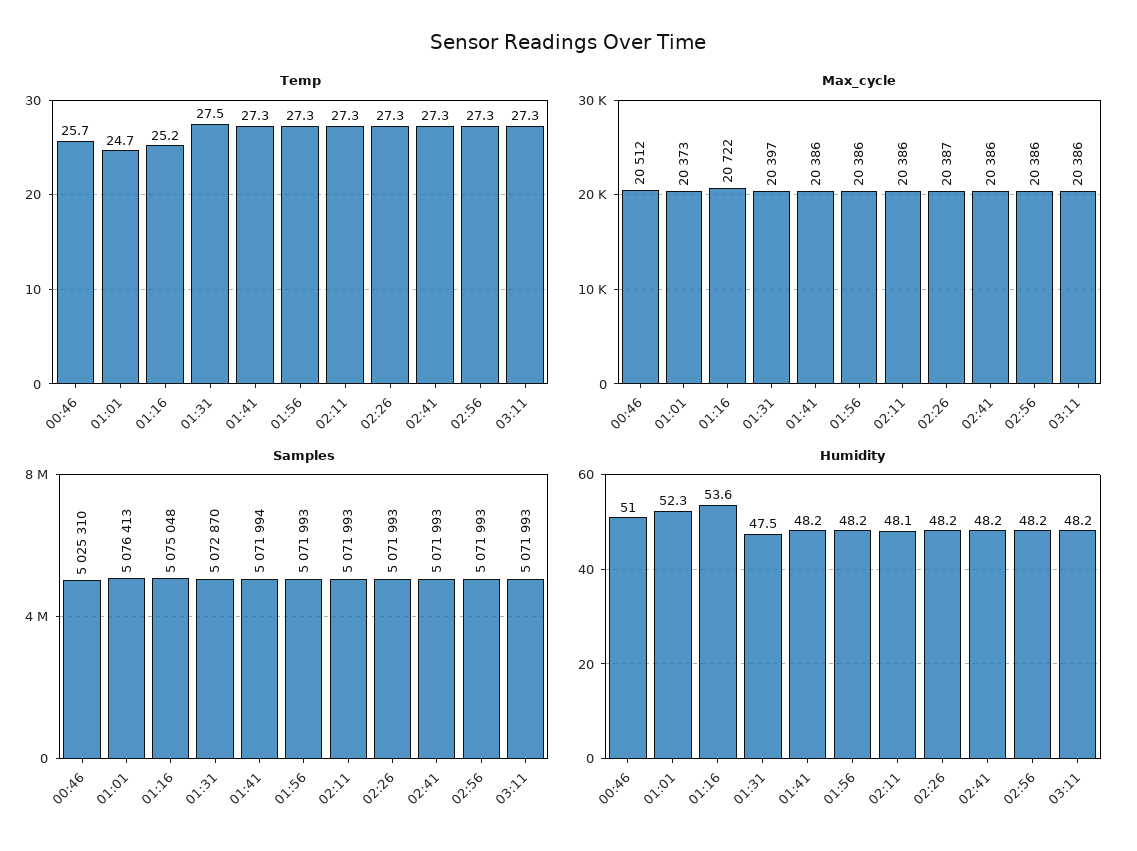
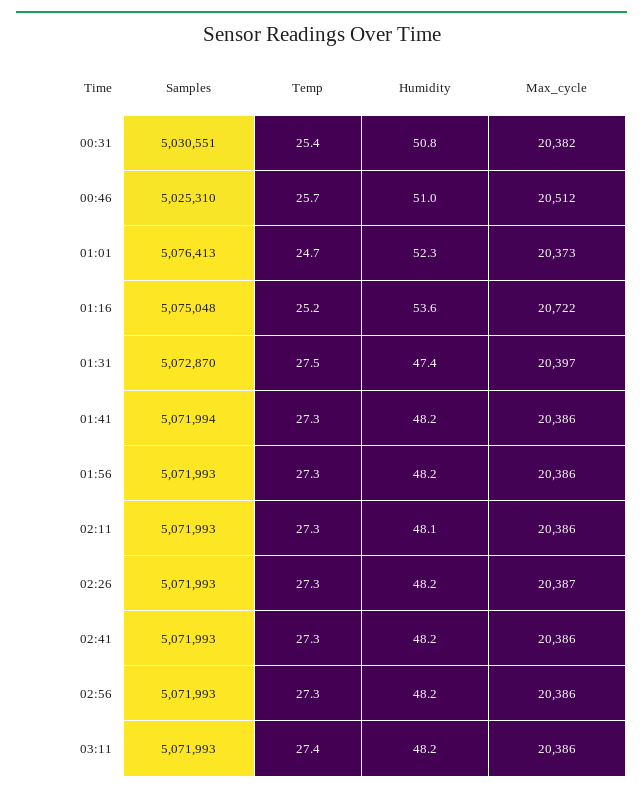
  {
    "Temp": {
      "00:46": 25.7,
      "01:01": 24.7,
      "01:16": 25.2,
      "01:31": 27.5,
      "01:41": 27.3,
      "01:56": 27.3,
      "02:11": 27.3,
      "02:26": 27.3,
      "02:41": 27.3,
      "02:56": 27.3,
-     "03:11": 27.3
+     "03:11": 27.4,
+     "00:31": 25.4
    },
    "Max_cycle": {
      "00:46": 20512,
      "01:01": 20373,
      "01:16": 20722,
      "01:31": 20397,
      "01:41": 20386,
      "01:56": 20386,
      "02:11": 20386,
      "02:26": 20387,
      "02:41": 20386,
      "02:56": 20386,
-     "03:11": 20386
+     "03:11": 20386,
+     "00:31": 20382
    },
    "Samples": {
      "00:46": 5025310,
      "01:01": 5076413,
      "01:16": 5075048,
      "01:31": 5072870,
      "01:41": 5071994,
      "01:56": 5071993,
      "02:11": 5071993,
      "02:26": 5071993,
      "02:41": 5071993,
      "02:56": 5071993,
-     "03:11": 5071993
+     "03:11": 5071993,
+     "00:31": 5030551
    },
    "Humidity": {
      "00:46": 51,
      "01:01": 52.3,
      "01:16": 53.6,
-     "01:31": 47.5,
+     "01:31": 47.4,
      "01:41": 48.2,
      "01:56": 48.2,
      "02:11": 48.1,
      "02:26": 48.2,
      "02:41": 48.2,
      "02:56": 48.2,
-     "03:11": 48.2
+     "03:11": 48.2,
+     "00:31": 50.8
    }
  }

